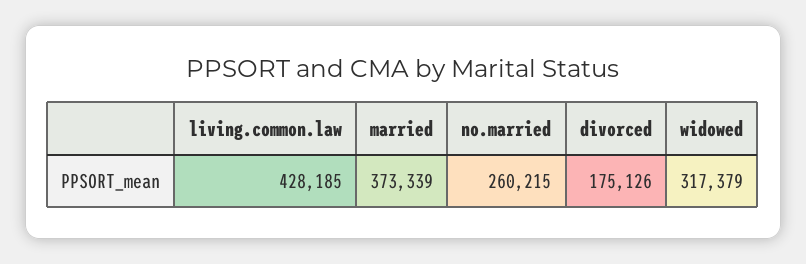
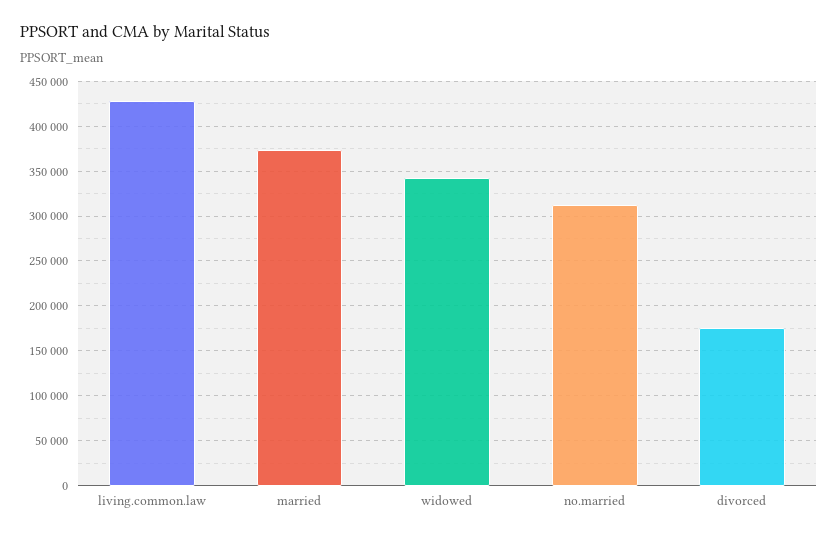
  {
    "living.common.law": 428185,
    "married": 373339,
-   "no.married": 260215,
+   "no.married": 310000,
    "divorced": 175126,
-   "widowed": 317379
+   "widowed": 340000
  }

